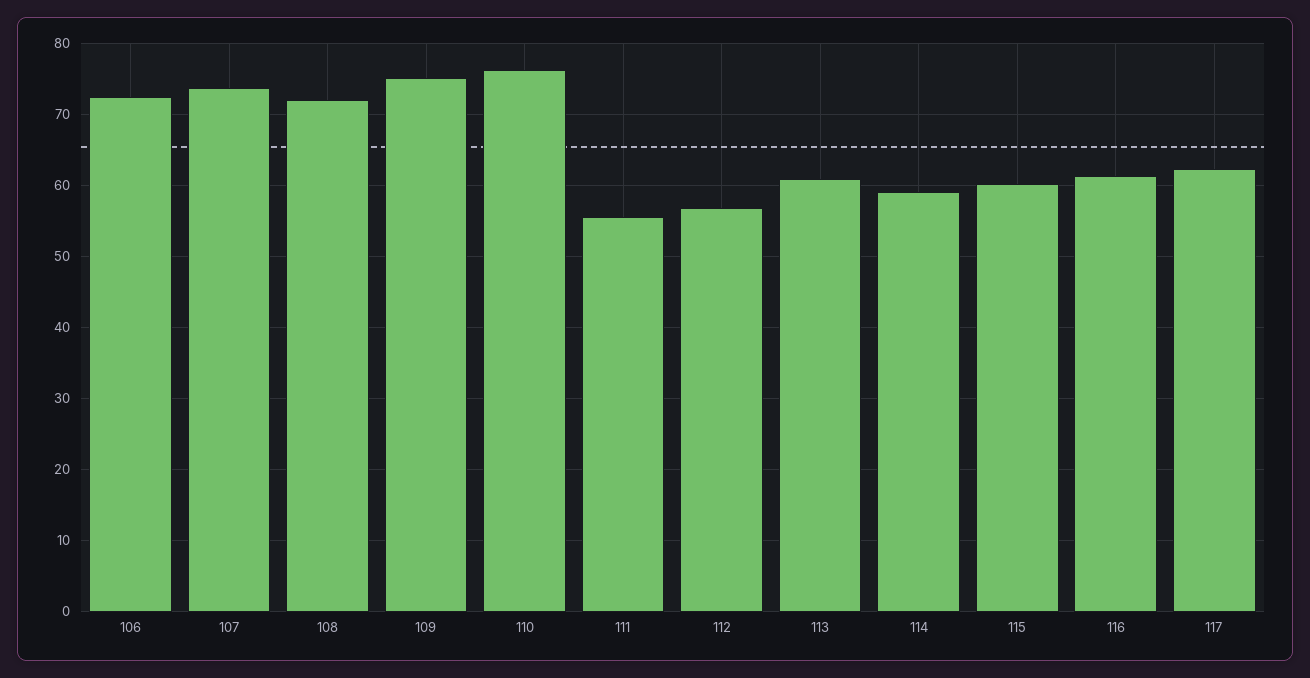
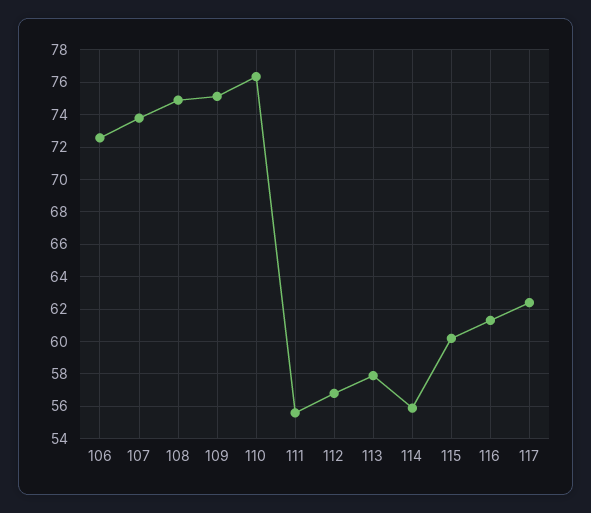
  {
    "106": 72.5,
    "107": 74,
-   "108": 72,
+   "108": 75,
    "109": 75,
    "110": 76.5,
    "111": 55.5,
    "112": 57,
-   "113": 61,
+   "113": 58,
-   "114": 59,
+   "114": 56,
    "115": 60,
    "116": 61.5,
    "117": 62.5
  }

